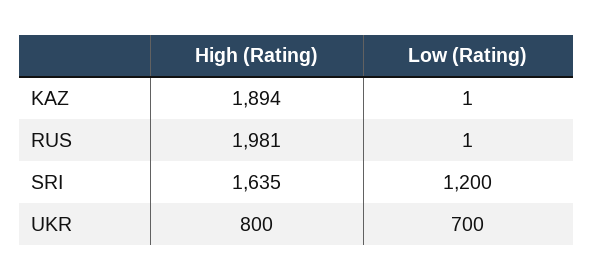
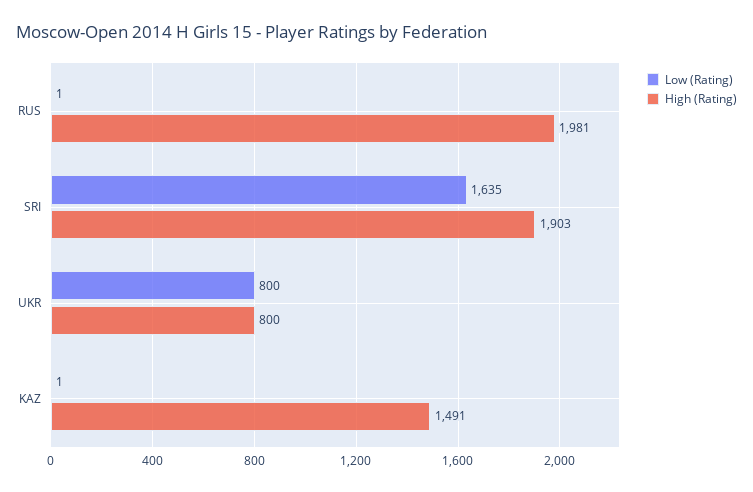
  {
    "High (Rating)": {
-     "KAZ": 1894,
+     "KAZ": 1491,
      "RUS": 1981,
-     "SRI": 1635,
+     "SRI": 1903,
      "UKR": 800
    },
    "Low (Rating)": {
      "KAZ": 1,
      "RUS": 1,
-     "SRI": 1200,
+     "SRI": 1635,
-     "UKR": 700
+     "UKR": 800
    }
  }

